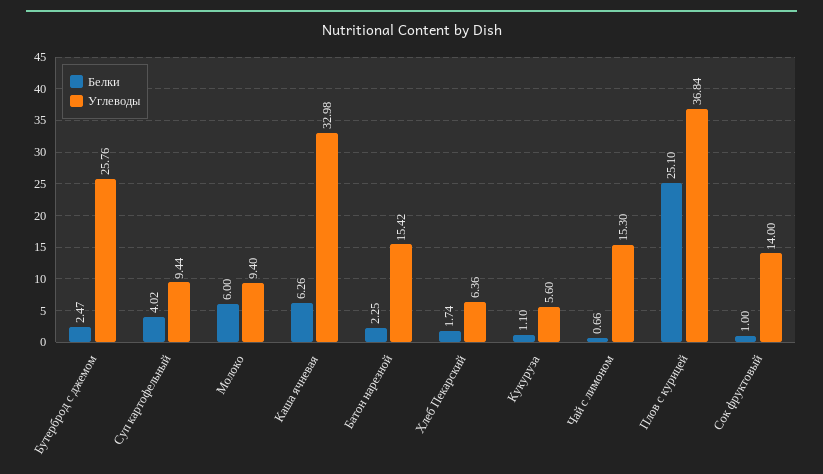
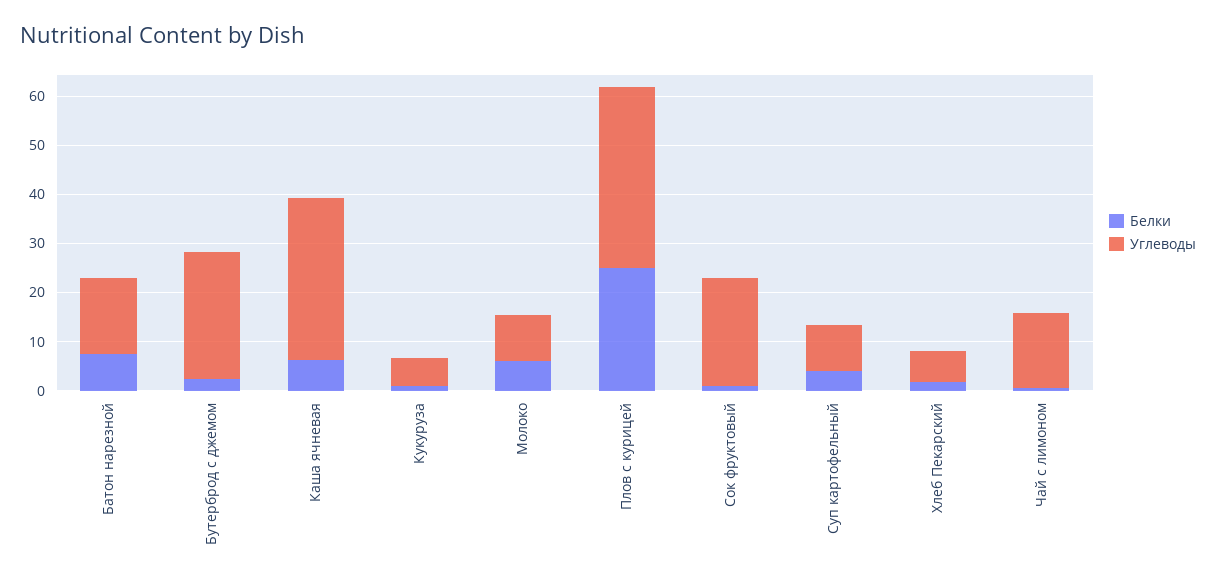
  {
    "Белки": {
      "Бутерброд с джемом": 2.47,
      "Суп картофельный": 4.02,
      "Молоко": 6,
      "Каша ячневая": 6.26,
-     "Батон нарезной": 2.25,
+     "Батон нарезной": 8,
      "Хлеб Пекарский": 1.74,
      "Кукуруза": 1.1,
      "Чай с лимоном": 0.66,
      "Плов с курицей": 25.1,
      "Сок фруктовый": 1
    },
    "Углеводы": {
      "Бутерброд с джемом": 25.76,
      "Суп картофельный": 9.44,
      "Молоко": 9.4,
      "Каша ячневая": 32.98,
      "Батон нарезной": 15.42,
      "Хлеб Пекарский": 6.36,
      "Кукуруза": 5.6,
      "Чай с лимоном": 15.3,
      "Плов с курицей": 36.84,
-     "Сок фруктовый": 14
+     "Сок фруктовый": 22
    }
  }

